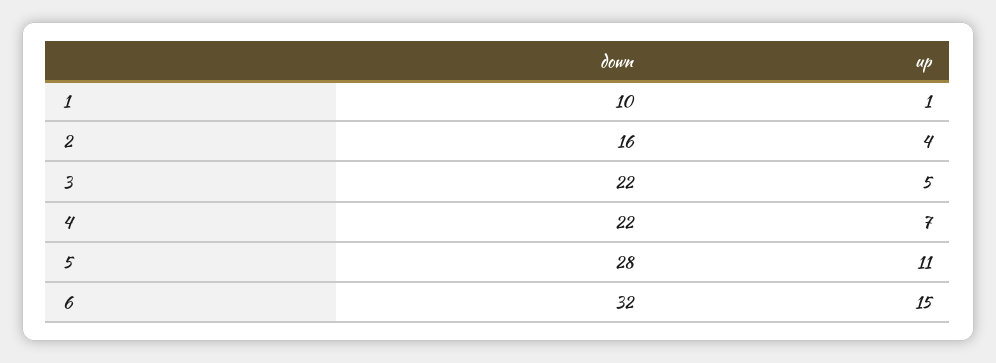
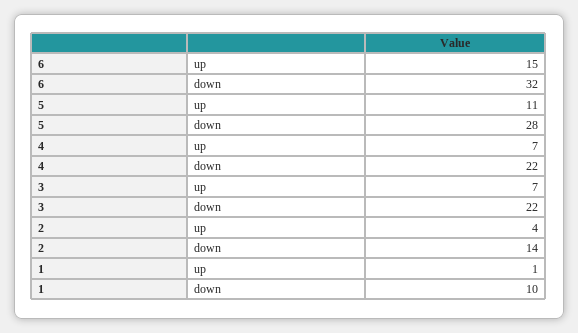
  {
    "down": {
      "1": 10,
-     "2": 16,
+     "2": 14,
      "3": 22,
      "4": 22,
      "5": 28,
      "6": 32
    },
    "up": {
      "1": 1,
      "2": 4,
-     "3": 5,
+     "3": 7,
      "4": 7,
      "5": 11,
      "6": 15
    }
  }

